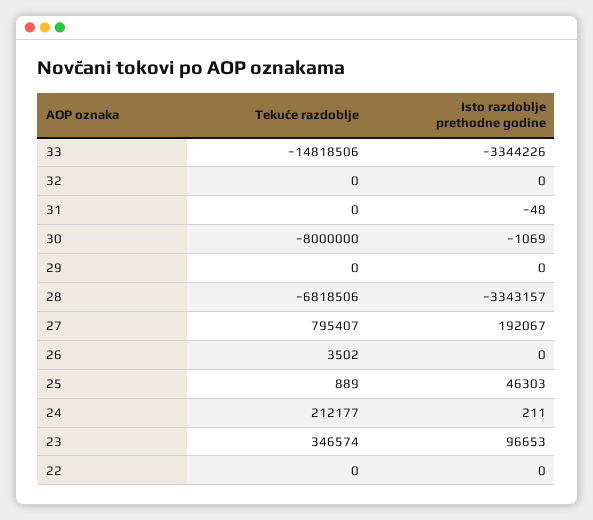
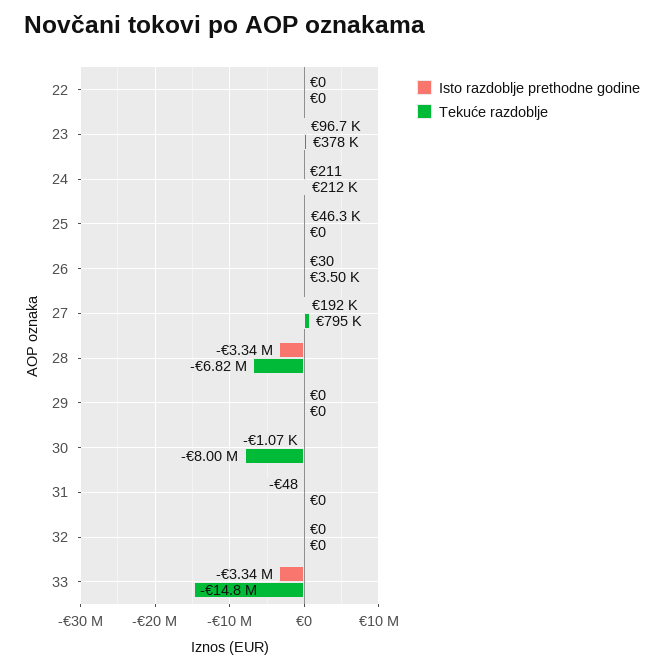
  {
    "Tekuće razdoblje": {
      "33": -14818506,
      "32": 0,
      "31": 0,
      "30": -8000000,
      "29": 0,
      "28": -6818506,
      "27": 795407,
      "26": 3502,
-     "25": 889,
+     "25": 0,
      "24": 212177,
-     "23": 346574,
+     "23": 378000,
      "22": 0
    },
    "Isto razdoblje prethodne godine": {
      "33": -3344226,
      "32": 0,
      "31": -48,
      "30": -1069,
      "29": 0,
      "28": -3343157,
      "27": 192067,
-     "26": 0,
+     "26": 30,
      "25": 46303,
      "24": 211,
      "23": 96653,
      "22": 0
    }
  }

